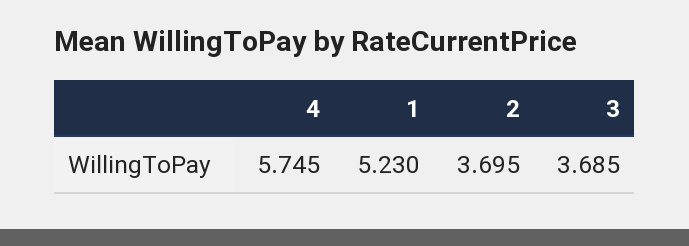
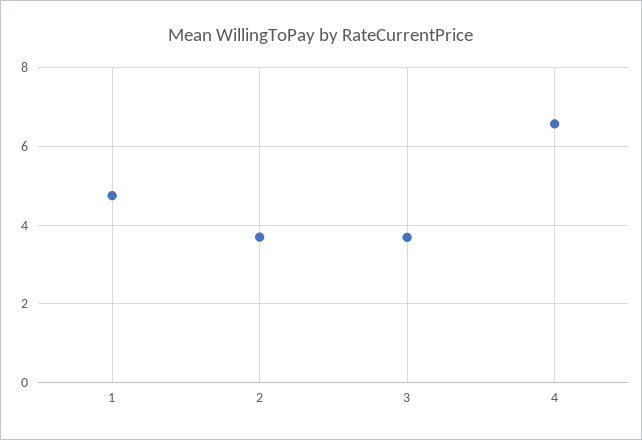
  {
-   "4": 5.745,
+   "4": 6.6,
-   "1": 5.23,
+   "1": 4.8,
    "2": 3.695,
    "3": 3.685
  }

